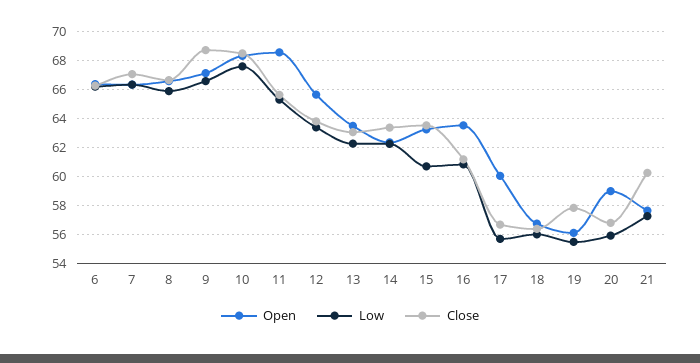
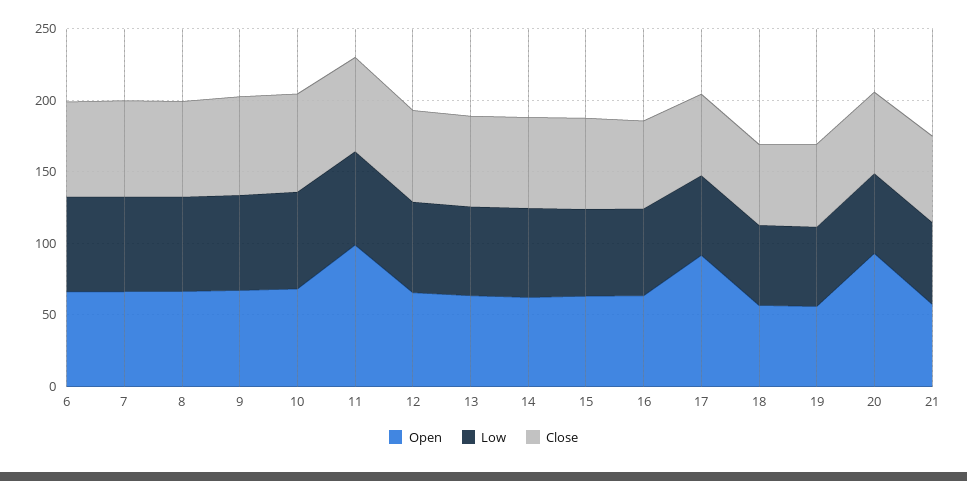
  {
    "Open": {
      "6": 66.5,
      "7": 66.5,
      "8": 66.5,
      "9": 67,
      "10": 68.5,
-     "11": 68.5,
+     "11": 100,
      "12": 65.5,
      "13": 63.5,
      "14": 62.5,
      "15": 63.5,
      "16": 63.5,
-     "17": 60,
+     "17": 90,
      "18": 56.5,
      "19": 56,
-     "20": 59,
+     "20": 90,
      "21": 57.5
    },
    "Low": {
      "6": 66,
      "7": 66.5,
      "8": 66,
      "9": 66.5,
      "10": 67.5,
      "11": 65.5,
      "12": 63.5,
      "13": 62.5,
      "14": 62.5,
      "15": 60.5,
      "16": 61,
      "17": 55.5,
      "18": 56,
      "19": 55.5,
      "20": 56,
      "21": 57.5
    },
    "Close": {
      "6": 66.5,
      "7": 67,
      "8": 66.5,
      "9": 68.5,
      "10": 68.5,
      "11": 65.5,
      "12": 64,
      "13": 63,
      "14": 63.5,
      "15": 63.5,
      "16": 61,
      "17": 56.5,
      "18": 56.5,
      "19": 58,
      "20": 57,
      "21": 60
    }
  }

